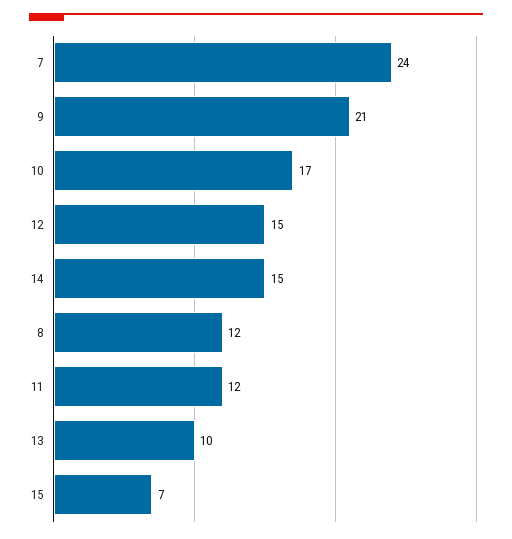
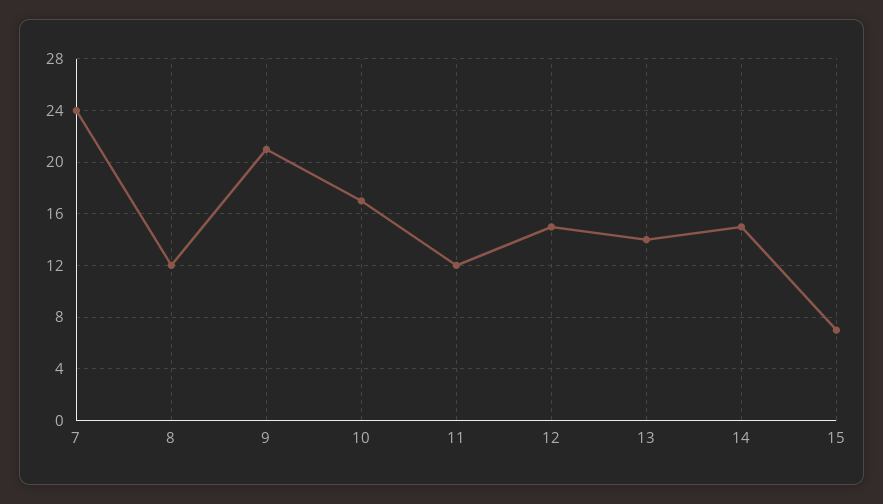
  {
    "7": 24,
    "9": 21,
    "10": 17,
    "12": 15,
    "14": 15,
    "8": 12,
    "11": 12,
-   "13": 10,
+   "13": 14,
    "15": 7
  }

